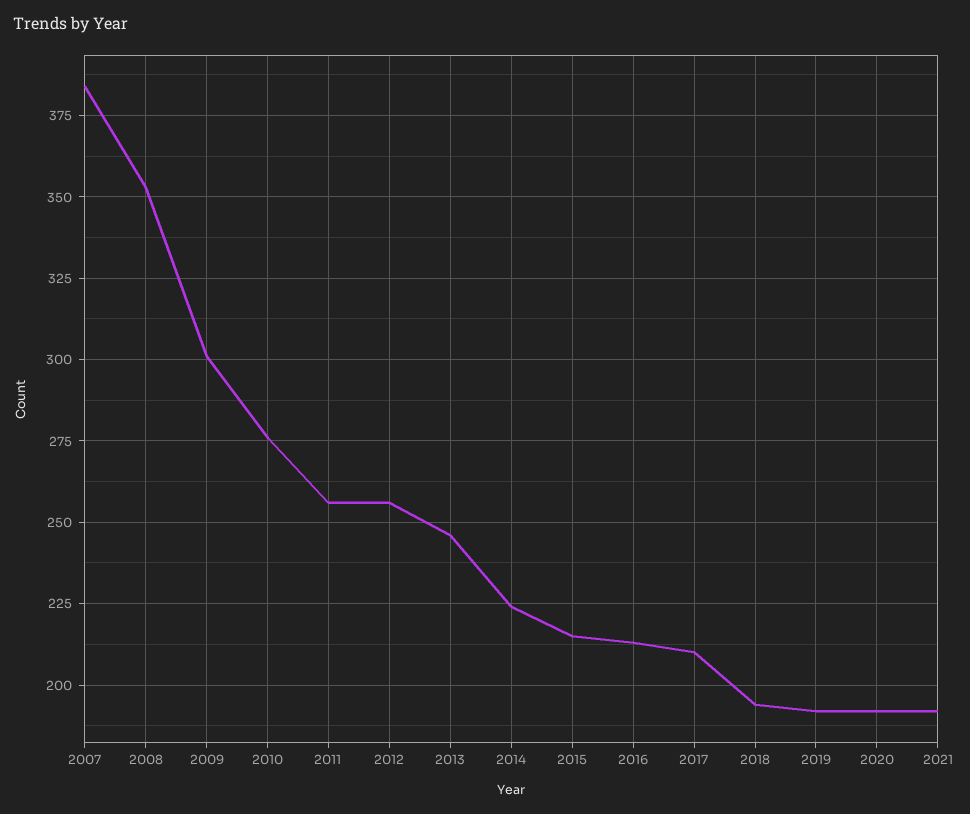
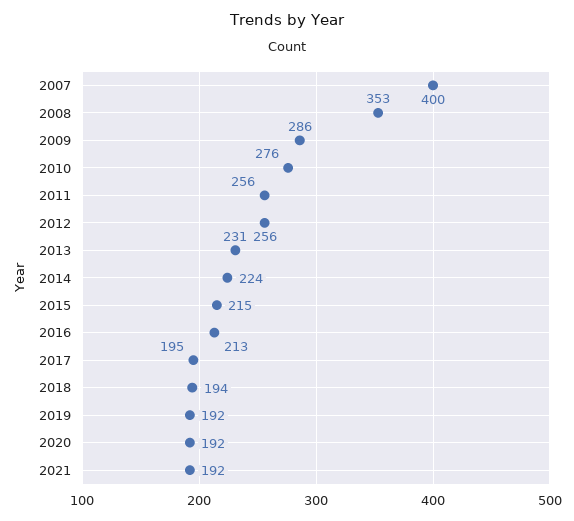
  {
-   "2007": 385,
+   "2007": 400,
    "2008": 353,
-   "2009": 300,
+   "2009": 286,
    "2010": 276,
    "2011": 256,
    "2012": 256,
-   "2013": 245,
+   "2013": 231,
    "2014": 224,
    "2015": 215,
    "2016": 213,
-   "2017": 210,
+   "2017": 195,
    "2018": 194,
    "2019": 192,
    "2020": 192,
    "2021": 192
  }

